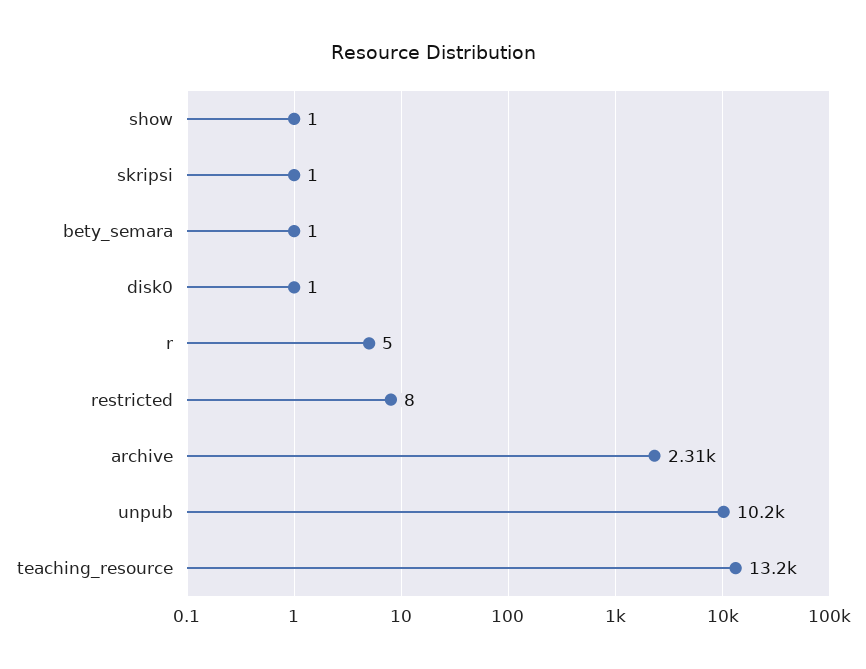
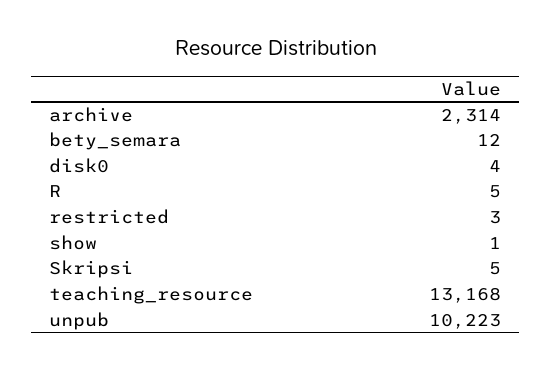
  {
    "show": 1,
-   "skripsi": 1,
+   "skripsi": 5,
-   "bety_semara": 1,
+   "bety_semara": 12,
-   "disk0": 1,
+   "disk0": 4,
    "r": 5,
-   "restricted": 8,
+   "restricted": 3,
    "archive": 2314,
    "unpub": 10223,
    "teaching_resource": 13168
  }

